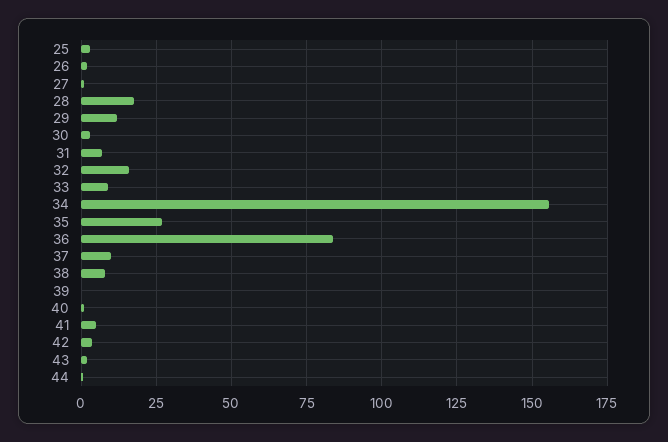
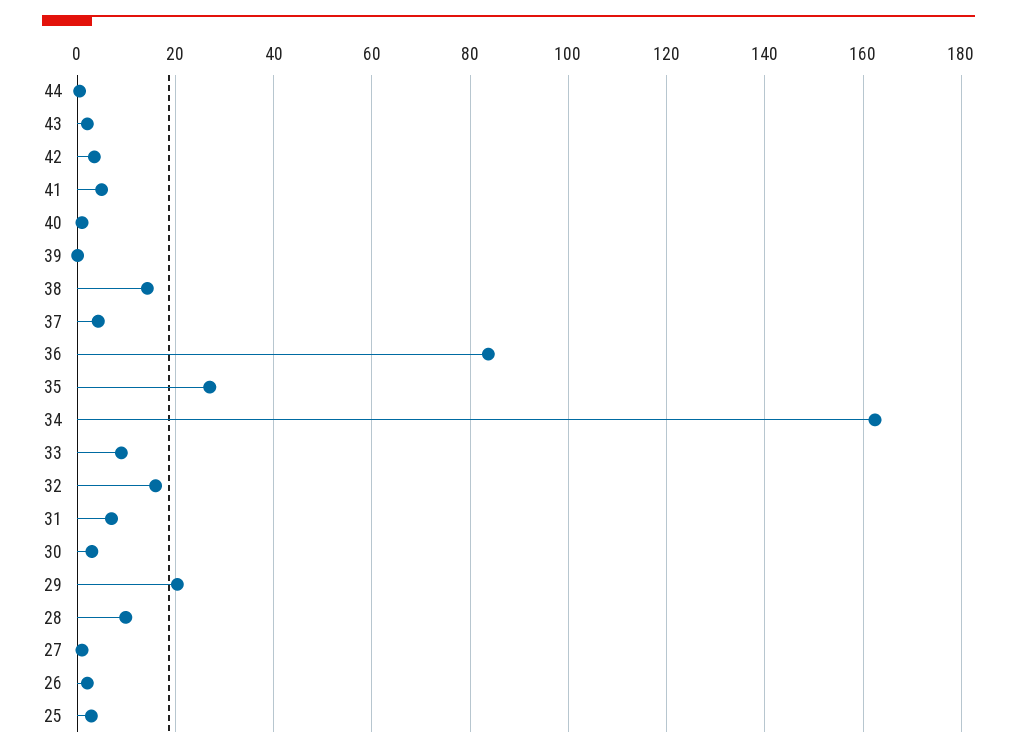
  {
    "25": 2,
    "26": 2,
    "27": 2,
-   "28": 17.5,
+   "28": 10,
-   "29": 12.5,
+   "29": 20,
    "30": 4,
    "31": 8,
    "32": 16,
    "33": 10,
-   "34": 155,
+   "34": 162,
    "35": 28,
    "36": 84,
-   "37": 10,
+   "37": 4,
-   "38": 7.5,
+   "38": 14,
    "39": 0,
    "40": 2,
    "41": 6,
    "42": 4,
    "43": 2,
    "44": 0
  }

